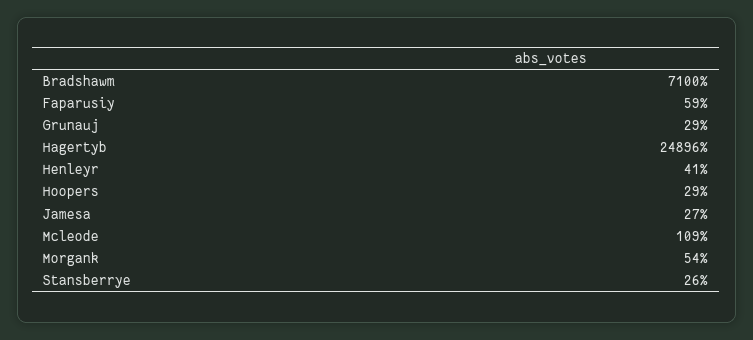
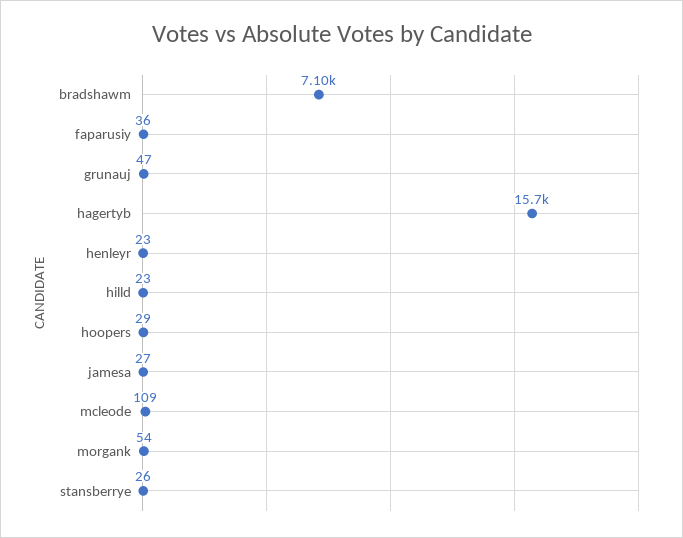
  {
    "Bradshawm": 7100,
-   "Faparusiy": 59,
+   "Faparusiy": 36,
-   "Grunauj": 29,
+   "Grunauj": 47,
-   "Hagertyb": 24896,
+   "Hagertyb": 15700,
-   "Henleyr": 41,
+   "Henleyr": 23,
    "Hoopers": 29,
    "Jamesa": 27,
    "Mcleode": 109,
    "Morgank": 54,
-   "Stansberrye": 26
+   "Stansberrye": 26,
+   "hilld": 23
  }

